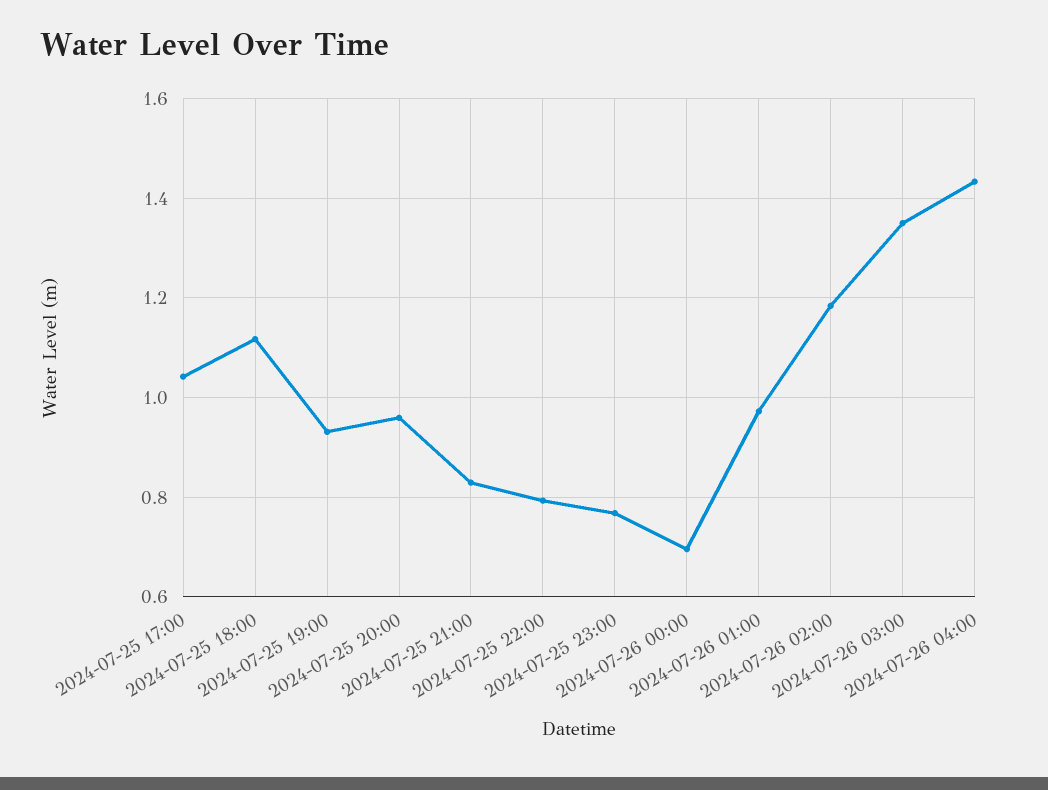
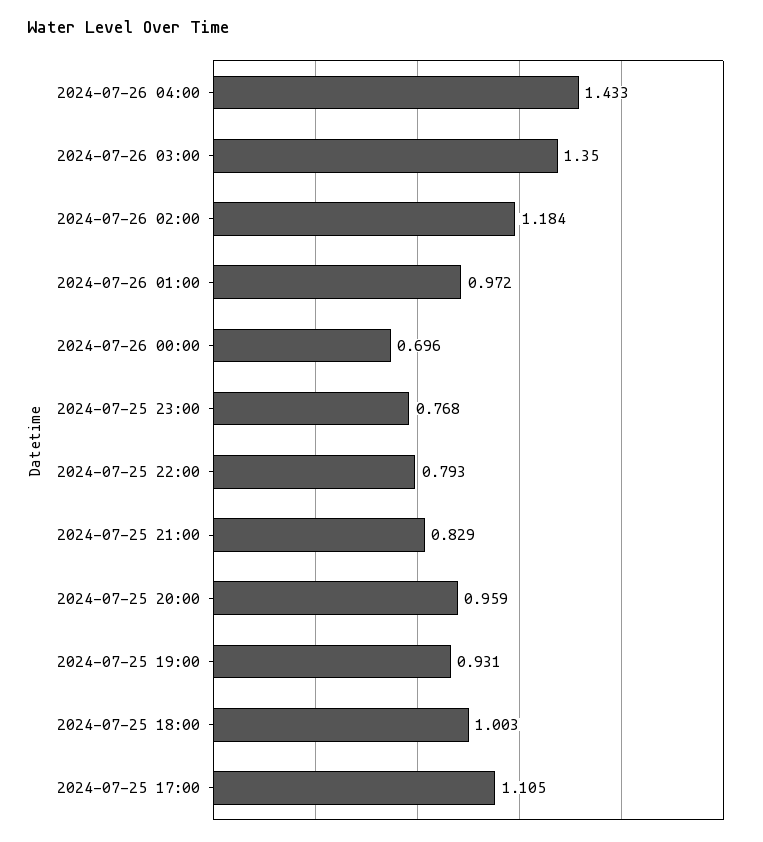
  {
-   "2024-07-25 17:00": 1.04,
+   "2024-07-25 17:00": 1.105,
-   "2024-07-25 18:00": 1.12,
+   "2024-07-25 18:00": 1.003,
    "2024-07-25 19:00": 0.931,
    "2024-07-25 20:00": 0.959,
    "2024-07-25 21:00": 0.829,
    "2024-07-25 22:00": 0.793,
    "2024-07-25 23:00": 0.768,
    "2024-07-26 00:00": 0.696,
    "2024-07-26 01:00": 0.972,
    "2024-07-26 02:00": 1.184,
    "2024-07-26 03:00": 1.35,
    "2024-07-26 04:00": 1.433
  }

